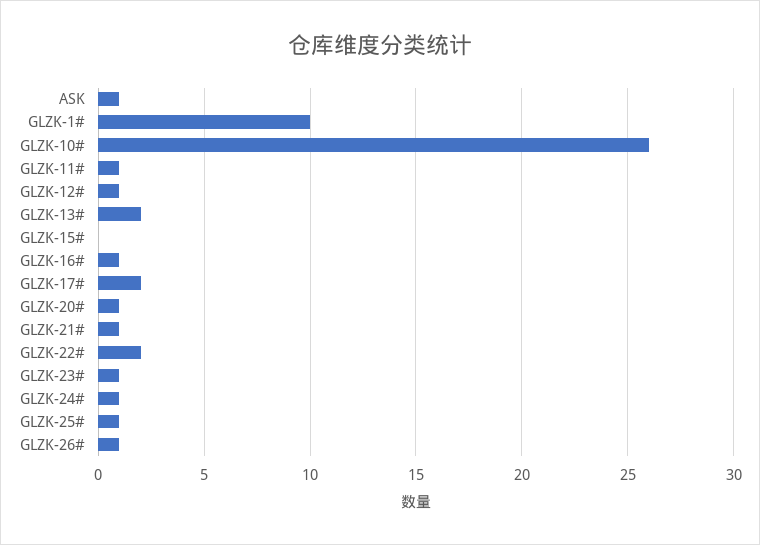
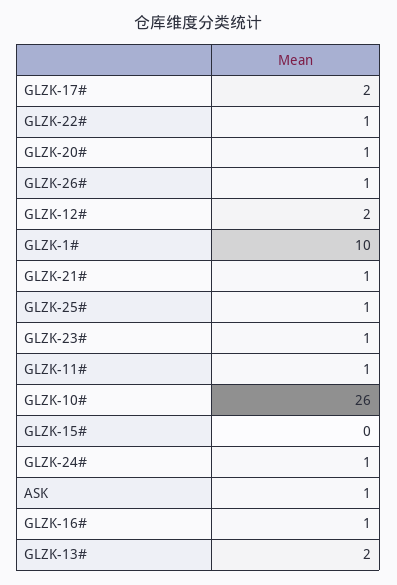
  {
    "ASK": 1,
    "GLZK-1#": 10,
    "GLZK-10#": 26,
    "GLZK-11#": 1,
-   "GLZK-12#": 1,
+   "GLZK-12#": 2,
    "GLZK-13#": 2,
    "GLZK-15#": 0,
    "GLZK-16#": 1,
    "GLZK-17#": 2,
    "GLZK-20#": 1,
    "GLZK-21#": 1,
-   "GLZK-22#": 2,
+   "GLZK-22#": 1,
    "GLZK-23#": 1,
    "GLZK-24#": 1,
    "GLZK-25#": 1,
    "GLZK-26#": 1
  }

